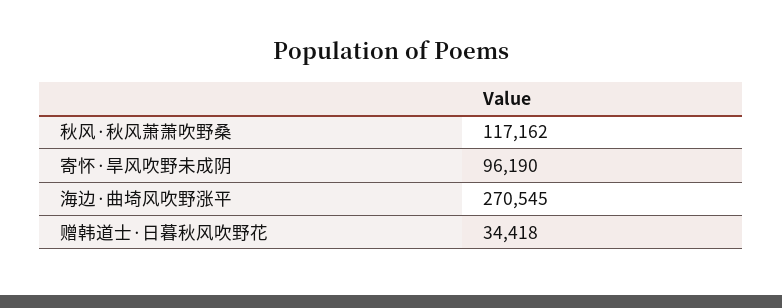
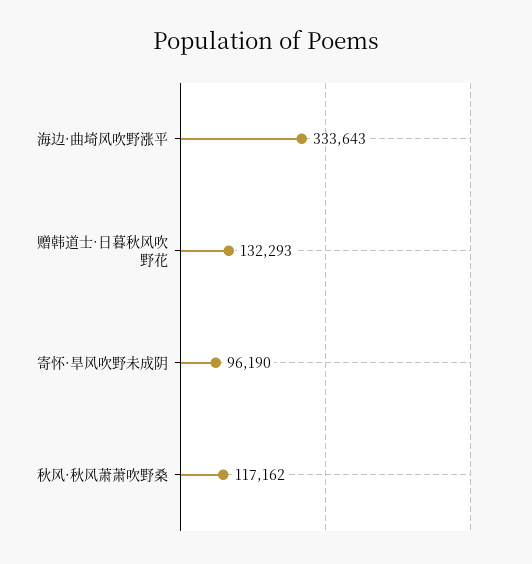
  {
    "秋风·秋风萧萧吹野桑": 117162,
    "寄怀·旱风吹野未成阴": 96190,
-   "海边·曲埼风吹野涨平": 270545,
+   "海边·曲埼风吹野涨平": 333643,
-   "赠韩道士·日暮秋风吹野花": 34418
+   "赠韩道士·日暮秋风吹野花": 132293
  }

